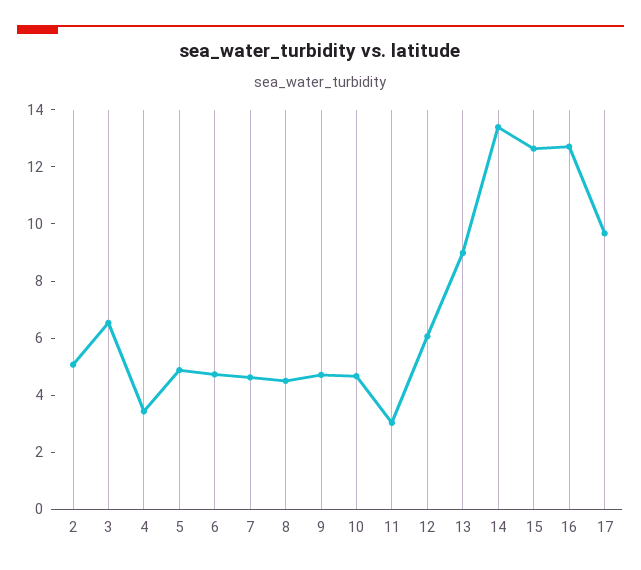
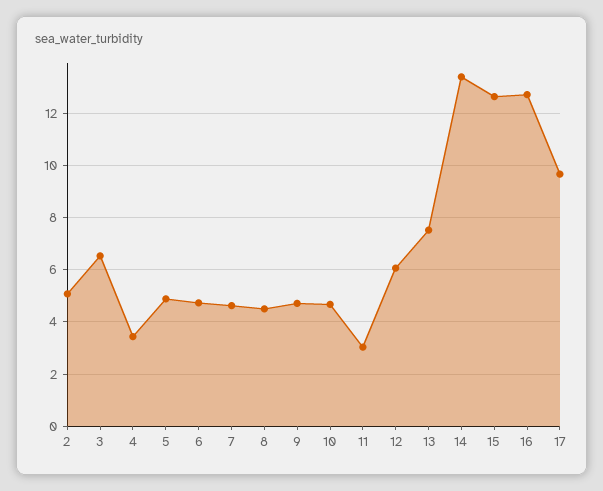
  {
    "2": 5,
    "3": 6.5,
    "4": 3.5,
    "5": 5,
    "6": 4.75,
    "7": 4.5,
    "8": 4.5,
    "9": 4.75,
    "10": 4.75,
    "11": 3,
    "12": 6,
-   "13": 9,
+   "13": 7.5,
    "14": 13.5,
    "15": 12.75,
    "16": 12.75,
    "17": 9.75
  }

